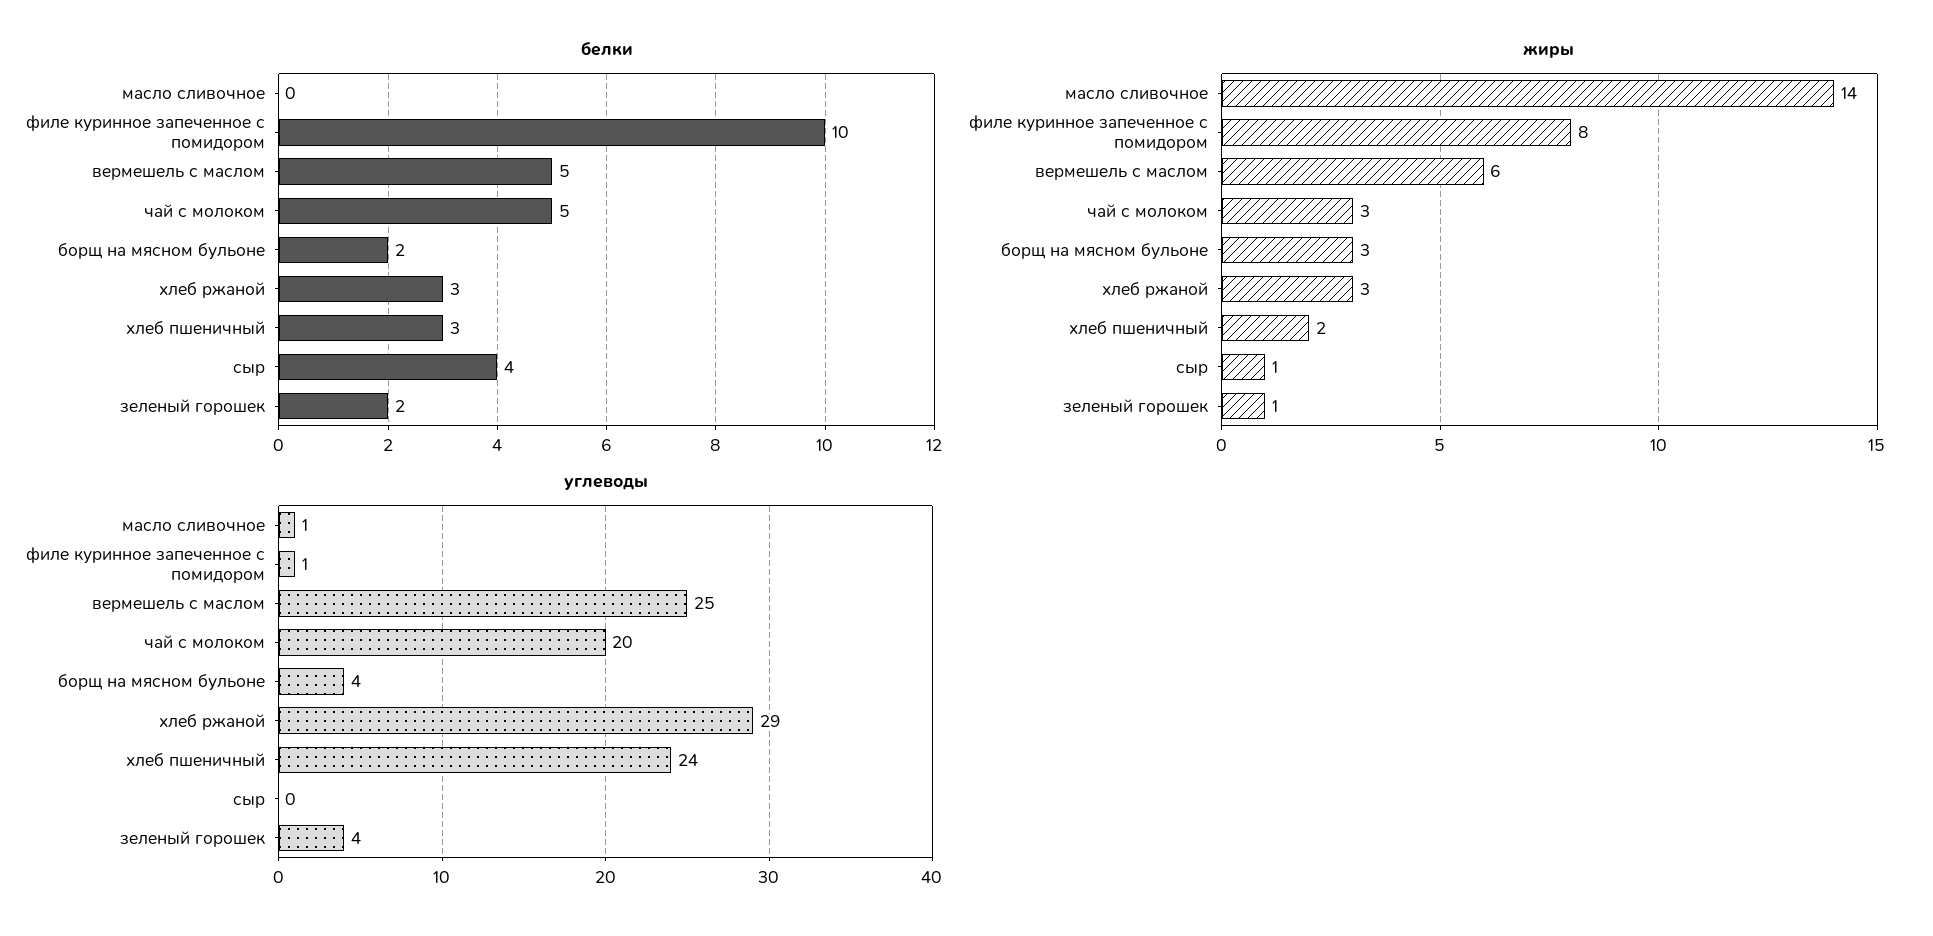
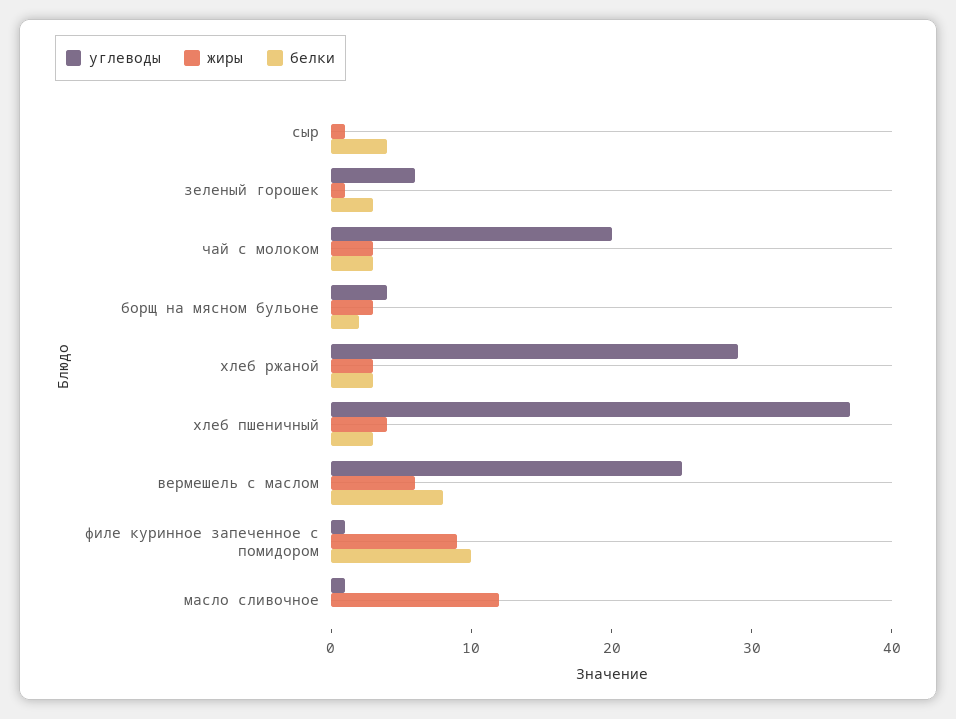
  {
    "белки": {
      "масло сливочное": 0,
      "филе куринное запеченное с помидором": 10,
-     "вермешель с маслом": 5,
+     "вермешель с маслом": 8,
-     "чай с молоком": 5,
+     "чай с молоком": 3,
      "борщ на мясном бульоне": 2,
      "хлеб ржаной": 3,
      "хлеб пшеничный": 3,
      "сыр": 4,
-     "зеленый горошек": 2
+     "зеленый горошек": 3
    },
    "жиры": {
-     "масло сливочное": 14,
+     "масло сливочное": 12,
-     "филе куринное запеченное с помидором": 8,
+     "филе куринное запеченное с помидором": 9,
      "вермешель с маслом": 6,
      "чай с молоком": 3,
      "борщ на мясном бульоне": 3,
      "хлеб ржаной": 3,
-     "хлеб пшеничный": 2,
+     "хлеб пшеничный": 4,
      "сыр": 1,
      "зеленый горошек": 1
    },
    "углеводы": {
      "масло сливочное": 1,
      "филе куринное запеченное с помидором": 1,
      "вермешель с маслом": 25,
      "чай с молоком": 20,
      "борщ на мясном бульоне": 4,
      "хлеб ржаной": 29,
-     "хлеб пшеничный": 24,
+     "хлеб пшеничный": 37,
      "сыр": 0,
-     "зеленый горошек": 4
+     "зеленый горошек": 6
    }
  }

